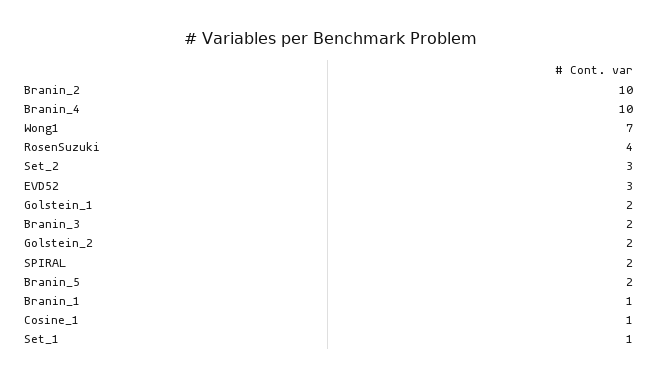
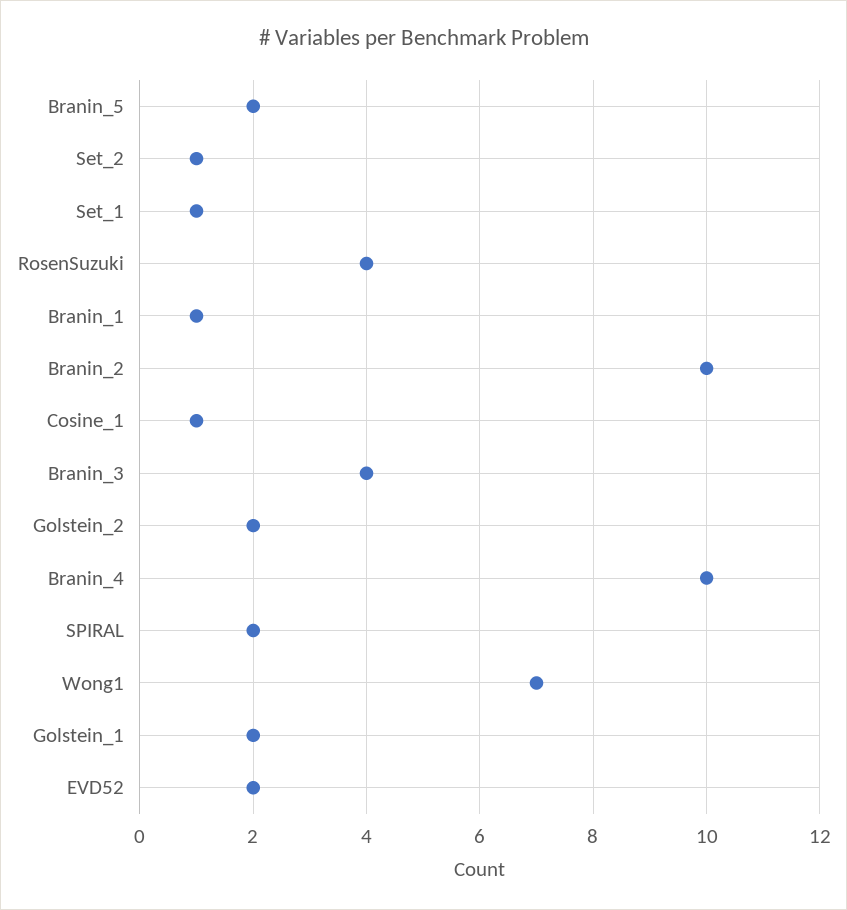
  {
    "Branin_2": 10,
    "Branin_4": 10,
    "Wong1": 7,
    "RosenSuzuki": 4,
-   "Set_2": 3,
+   "Set_2": 1,
-   "EVD52": 3,
+   "EVD52": 2,
    "Golstein_1": 2,
-   "Branin_3": 2,
+   "Branin_3": 4,
    "Golstein_2": 2,
    "SPIRAL": 2,
    "Branin_5": 2,
    "Branin_1": 1,
    "Cosine_1": 1,
    "Set_1": 1
  }

